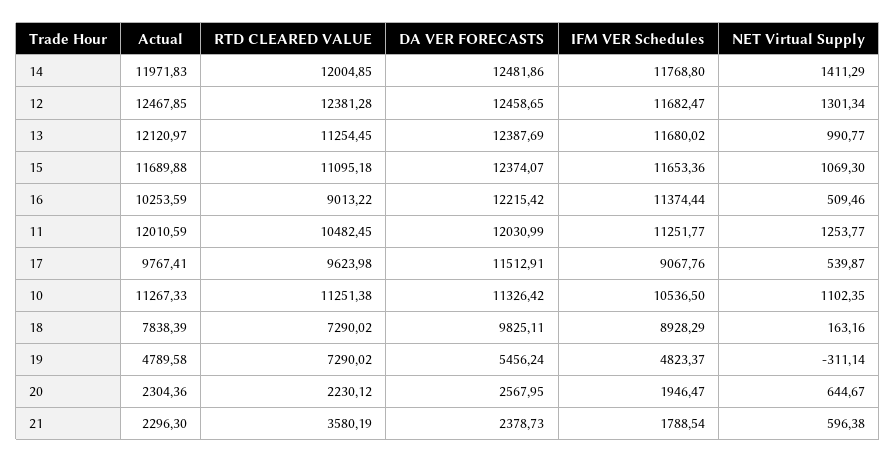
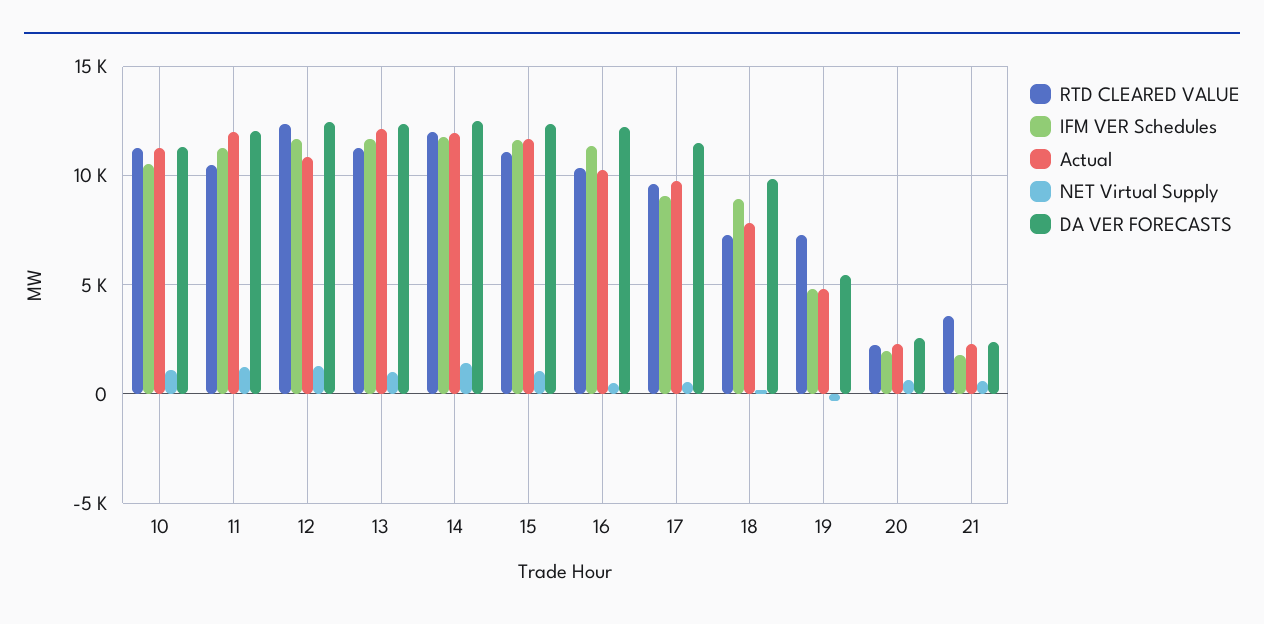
  {
    "Actual": {
      "14": 11971.83,
-     "12": 12467.85,
+     "12": 11000,
      "13": 12120.97,
      "15": 11689.88,
      "16": 10253.59,
      "11": 12010.59,
      "17": 9767.41,
      "10": 11267.33,
      "18": 7838.39,
      "19": 4789.58,
      "20": 2304.36,
      "21": 2296.3
    },
    "RTD CLEARED VALUE": {
      "14": 12004.85,
      "12": 12381.28,
      "13": 11254.45,
      "15": 11095.18,
-     "16": 9013.22,
+     "16": 10500,
      "11": 10482.45,
      "17": 9623.98,
      "10": 11251.38,
      "18": 7290.02,
      "19": 7290.02,
      "20": 2230.12,
      "21": 3580.19
    },
    "DA VER FORECASTS": {
      "14": 12481.86,
      "12": 12458.65,
      "13": 12387.69,
      "15": 12374.07,
      "16": 12215.42,
      "11": 12030.99,
      "17": 11512.91,
      "10": 11326.42,
      "18": 9825.11,
      "19": 5456.24,
      "20": 2567.95,
      "21": 2378.73
    },
    "IFM VER Schedules": {
      "14": 11768.8,
      "12": 11682.47,
      "13": 11680.02,
      "15": 11653.36,
      "16": 11374.44,
      "11": 11251.77,
      "17": 9067.76,
      "10": 10536.5,
      "18": 8928.29,
      "19": 4823.37,
      "20": 1946.47,
      "21": 1788.54
    },
    "NET Virtual Supply": {
      "14": 1411.29,
      "12": 1301.34,
      "13": 990.77,
      "15": 1069.3,
      "16": 509.46,
      "11": 1253.77,
      "17": 539.87,
      "10": 1102.35,
      "18": 163.16,
      "19": -311.14,
      "20": 644.67,
      "21": 596.38
    }
  }

